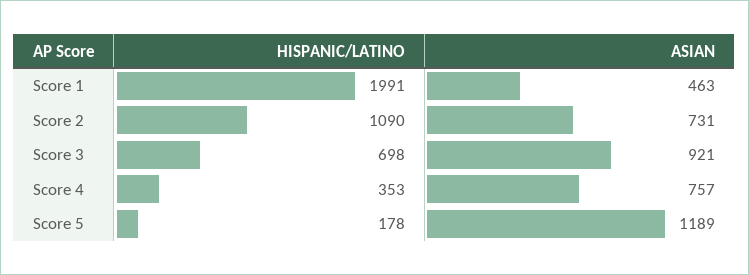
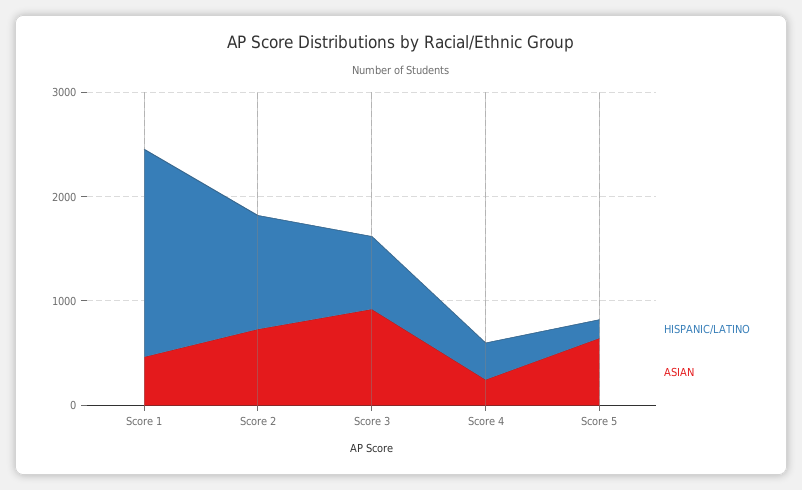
  {
    "HISPANIC/LATINO": {
      "Score 1": 1991,
      "Score 2": 1090,
      "Score 3": 698,
      "Score 4": 353,
      "Score 5": 178
    },
    "ASIAN": {
      "Score 1": 463,
      "Score 2": 731,
      "Score 3": 921,
-     "Score 4": 757,
+     "Score 4": 200,
-     "Score 5": 1189
+     "Score 5": 600
    }
  }

